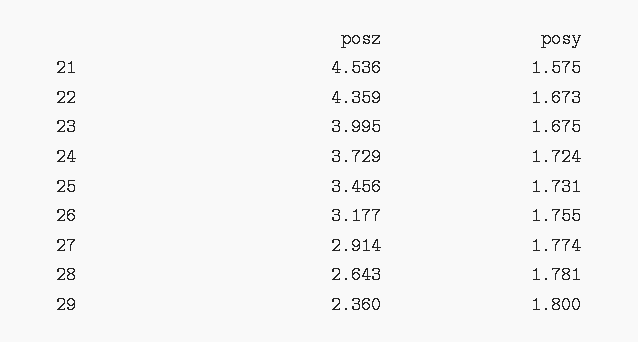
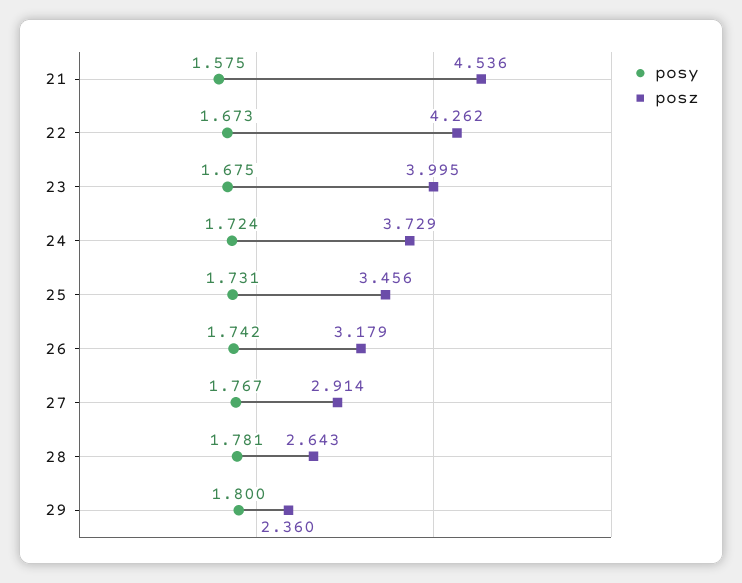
  {
    "posz": {
      "21": 4.536,
-     "22": 4.359,
+     "22": 4.262,
      "23": 3.995,
      "24": 3.729,
      "25": 3.456,
-     "26": 3.177,
+     "26": 3.179,
      "27": 2.914,
      "28": 2.643,
      "29": 2.36
    },
    "posy": {
      "21": 1.575,
      "22": 1.673,
      "23": 1.675,
      "24": 1.724,
      "25": 1.731,
-     "26": 1.755,
+     "26": 1.742,
-     "27": 1.774,
+     "27": 1.767,
      "28": 1.781,
      "29": 1.8
    }
  }

